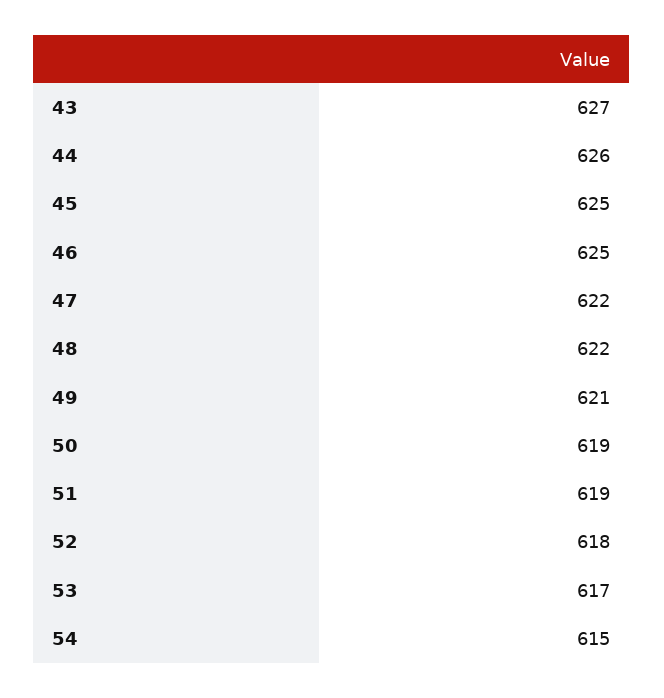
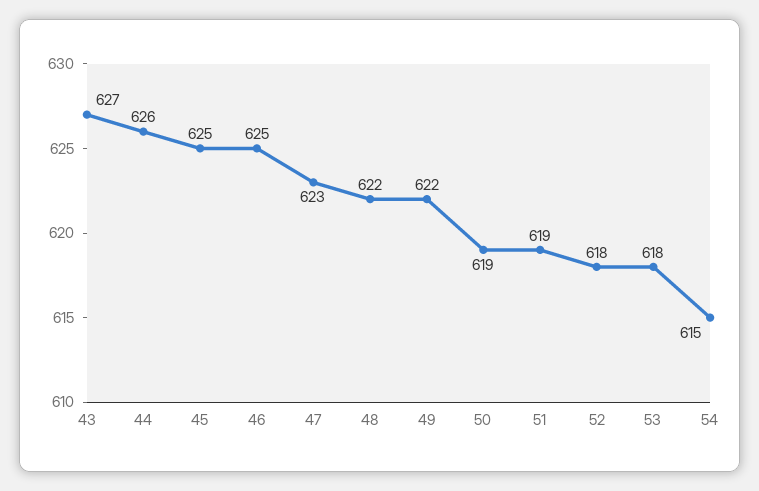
  {
    "43": 627,
    "44": 626,
    "45": 625,
    "46": 625,
-   "47": 622,
+   "47": 623,
    "48": 622,
-   "49": 621,
+   "49": 622,
    "50": 619,
    "51": 619,
    "52": 618,
-   "53": 617,
+   "53": 618,
    "54": 615
  }

